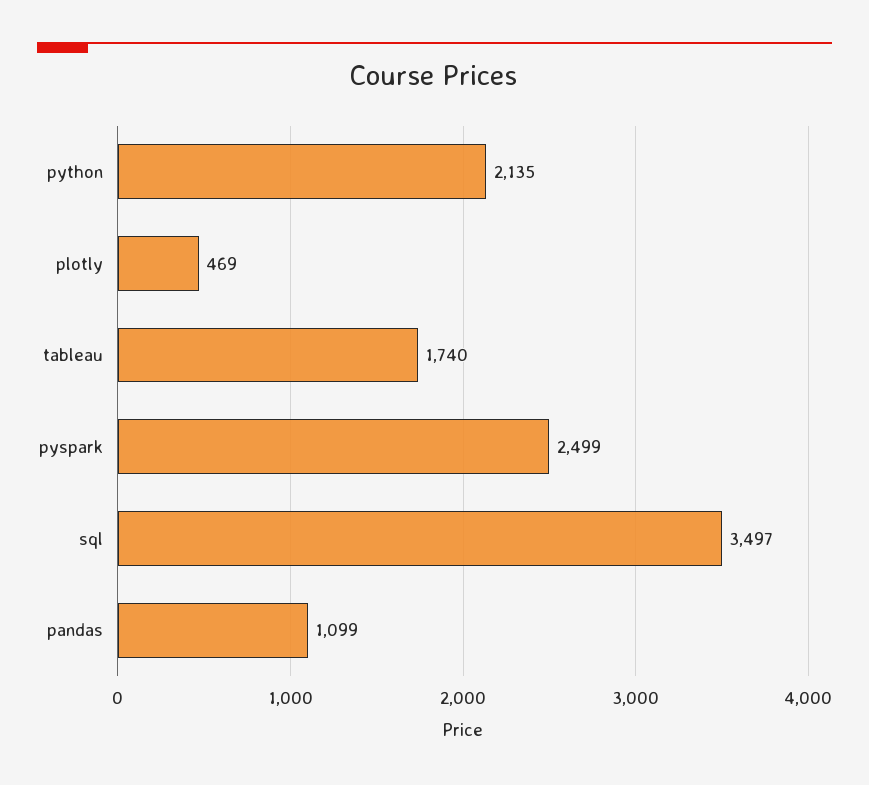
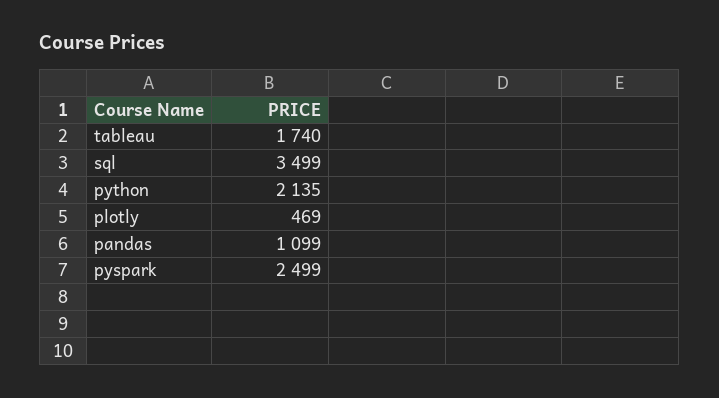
  {
    "python": 2135,
    "plotly": 469,
    "tableau": 1740,
    "pyspark": 2499,
-   "sql": 3497,
+   "sql": 3499,
    "pandas": 1099
  }

